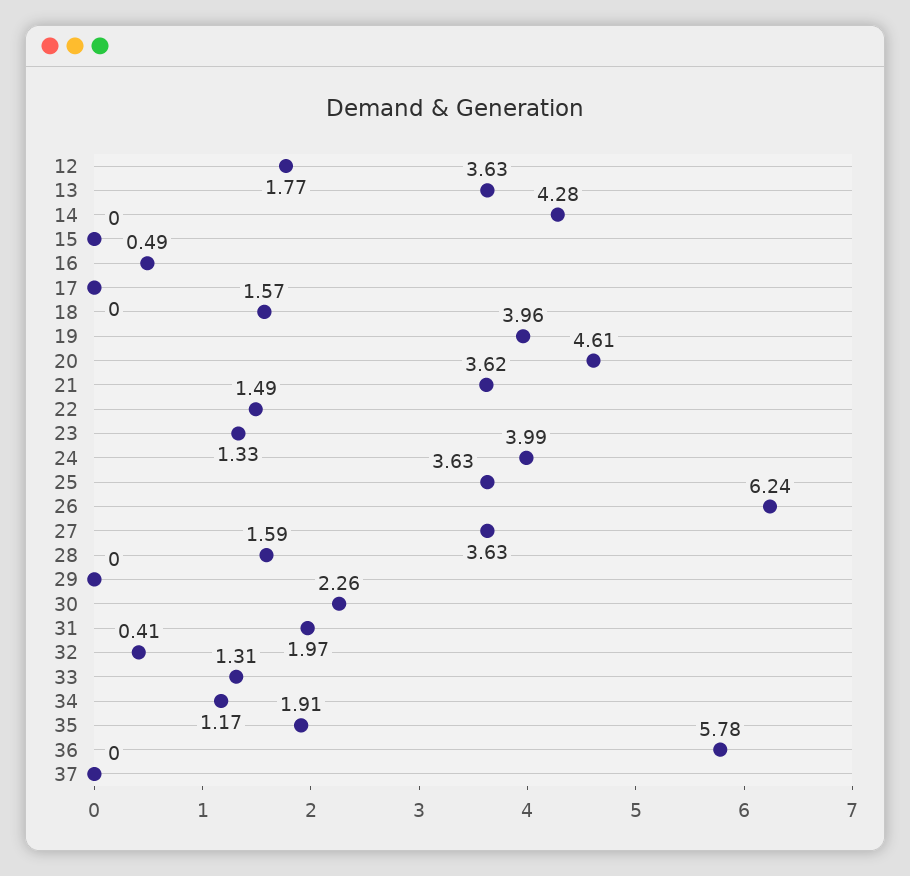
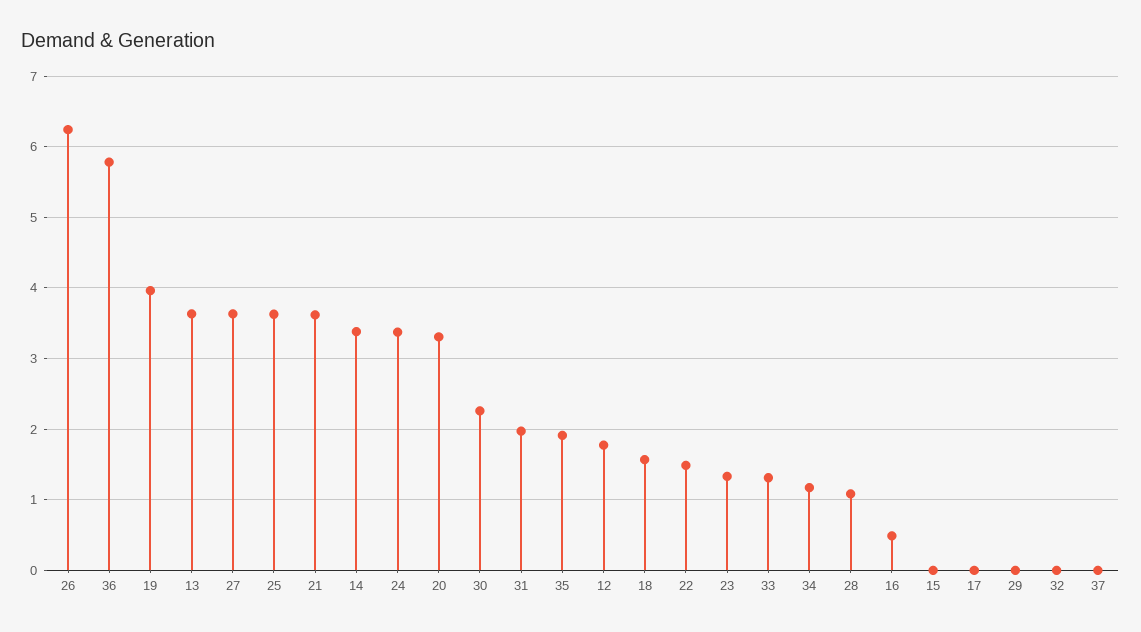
  {
    "12": 1.77,
    "13": 3.63,
-   "14": 4.28,
+   "14": 3.4,
    "15": 0,
    "16": 0.49,
    "17": 0,
    "18": 1.57,
    "19": 3.96,
-   "20": 4.61,
+   "20": 3.3,
    "21": 3.62,
    "22": 1.49,
    "23": 1.33,
-   "24": 3.99,
+   "24": 3.4,
    "25": 3.63,
    "26": 6.24,
    "27": 3.63,
-   "28": 1.59,
+   "28": 1.1,
    "29": 0,
    "30": 2.26,
    "31": 1.97,
-   "32": 0.41,
+   "32": 0,
    "33": 1.31,
    "34": 1.17,
    "35": 1.91,
    "36": 5.78,
    "37": 0
  }

